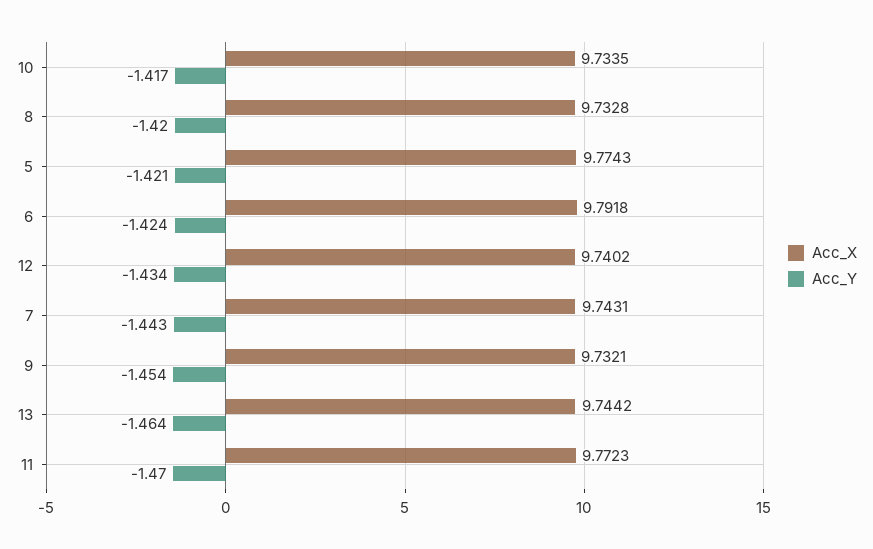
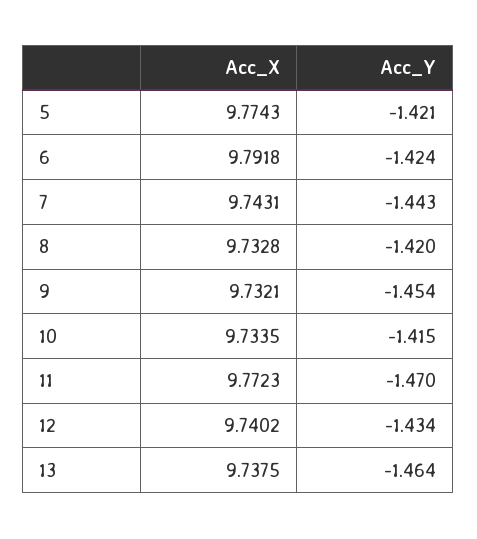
  {
    "Acc_X": {
      "10": 9.7335,
      "8": 9.7328,
      "5": 9.7743,
      "6": 9.7918,
      "12": 9.7402,
      "7": 9.7431,
      "9": 9.7321,
-     "13": 9.7442,
+     "13": 9.7375,
      "11": 9.7723
    },
    "Acc_Y": {
-     "10": -1.417,
+     "10": -1.415,
      "8": -1.42,
      "5": -1.421,
      "6": -1.424,
      "12": -1.434,
      "7": -1.443,
      "9": -1.454,
      "13": -1.464,
      "11": -1.47
    }
  }

